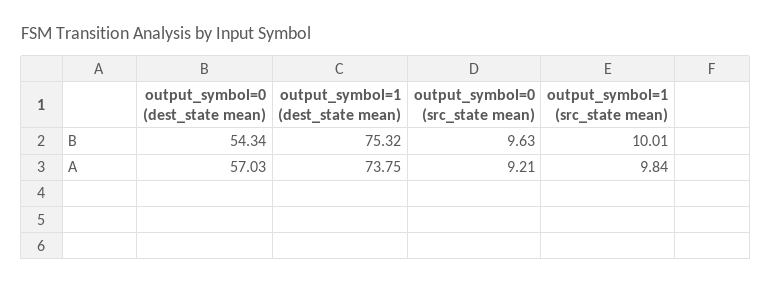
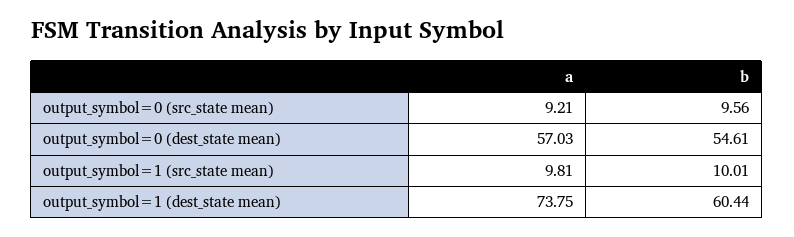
  {
    "output_symbol=0 (dest_state mean)": {
-     "B": 54.34,
+     "B": 54.61,
      "A": 57.03
    },
    "output_symbol=1 (dest_state mean)": {
-     "B": 75.32,
+     "B": 60.44,
      "A": 73.75
    },
    "output_symbol=0 (src_state mean)": {
-     "B": 9.63,
+     "B": 9.56,
      "A": 9.21
    },
    "output_symbol=1 (src_state mean)": {
      "B": 10.01,
-     "A": 9.84
+     "A": 9.81
    }
  }

